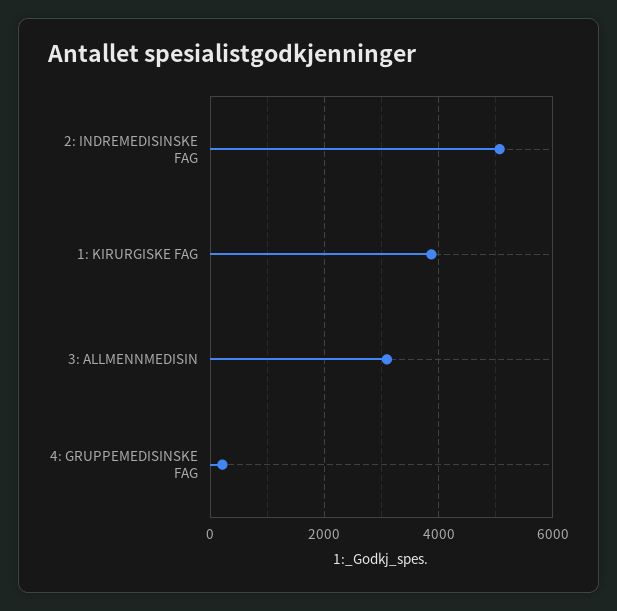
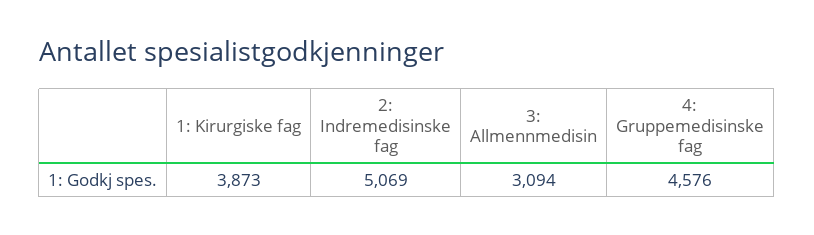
  {
    "2: INDREMEDISINSKE FAG": 5069,
    "1: KIRURGISKE FAG": 3873,
    "3: ALLMENNMEDISIN": 3094,
-   "4: GRUPPEMEDISINSKE FAG": 200
+   "4: GRUPPEMEDISINSKE FAG": 4576
  }

